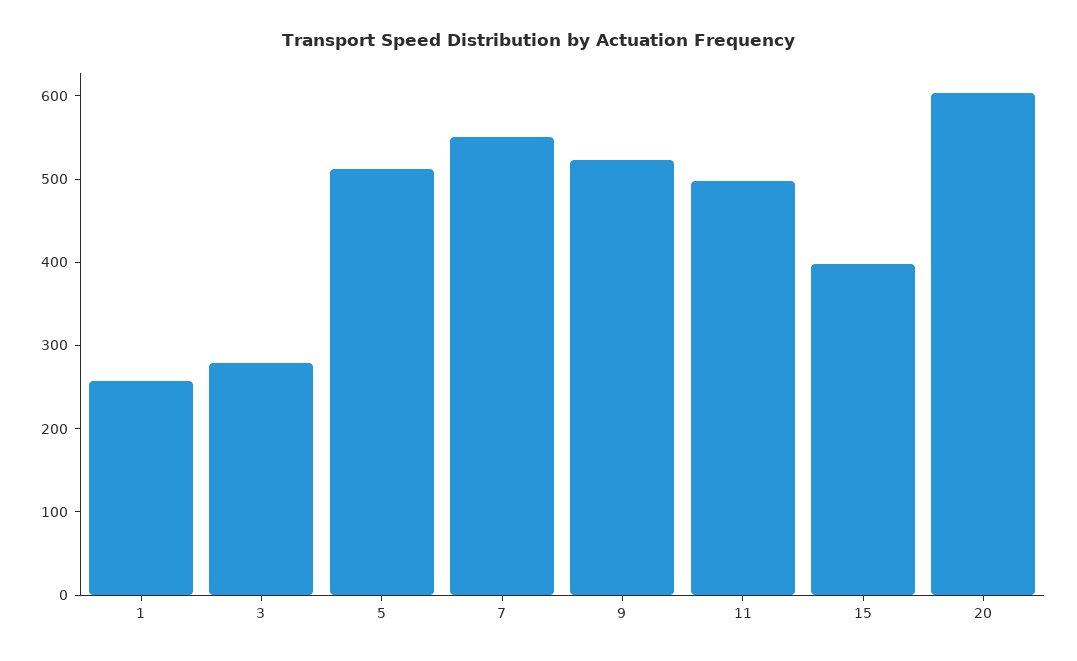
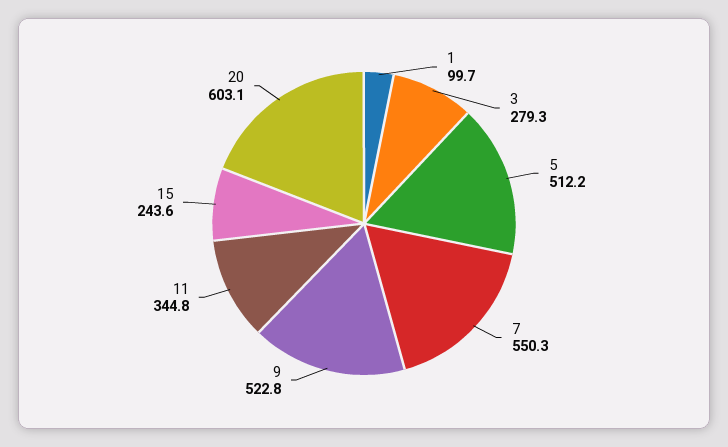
  {
-   "1": 260,
+   "1": 99.7,
    "3": 279.3,
    "5": 512.2,
    "7": 550.3,
    "9": 522.8,
-   "11": 500,
+   "11": 344.8,
-   "15": 400,
+   "15": 243.6,
    "20": 603.1
  }

